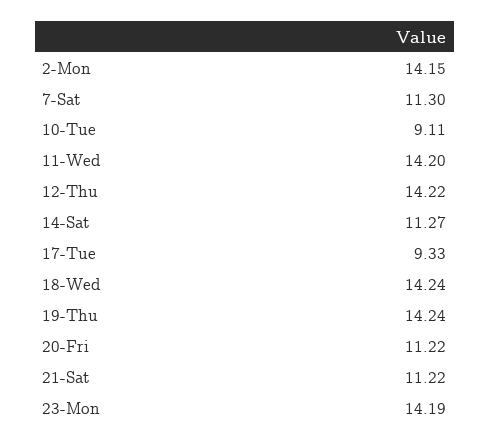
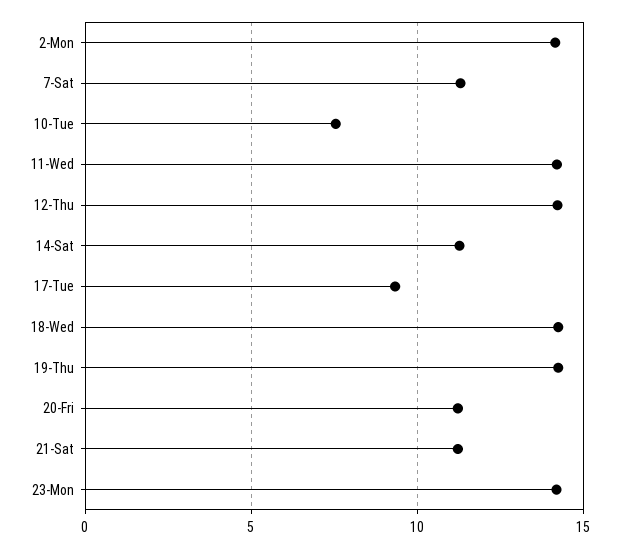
  {
    "2-Mon": 14.15,
    "7-Sat": 11.3,
-   "10-Tue": 9.11,
+   "10-Tue": 7.5,
    "11-Wed": 14.2,
    "12-Thu": 14.22,
    "14-Sat": 11.27,
    "17-Tue": 9.33,
    "18-Wed": 14.24,
    "19-Thu": 14.24,
    "20-Fri": 11.22,
    "21-Sat": 11.22,
    "23-Mon": 14.19
  }

